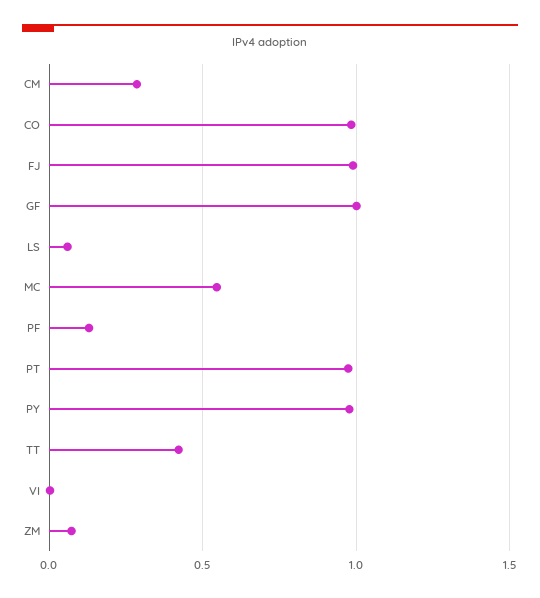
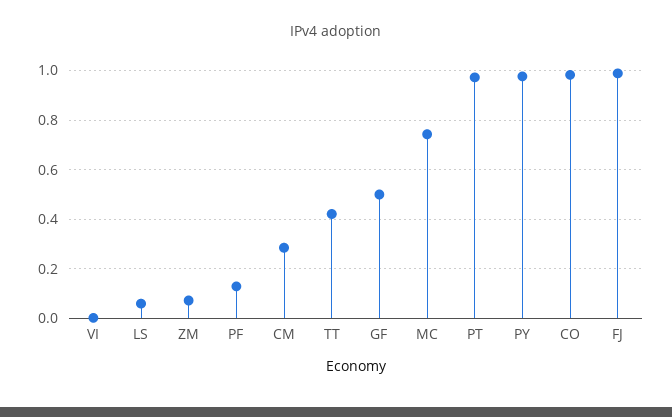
  {
    "CM": 0.275,
    "CO": 0.975,
    "FJ": 1,
-   "GF": 1,
+   "GF": 0.5,
    "LS": 0.05,
-   "MC": 0.55,
+   "MC": 0.75,
    "PF": 0.125,
    "PT": 0.975,
    "PY": 0.975,
    "TT": 0.425,
    "VI": 0,
    "ZM": 0.075
  }

